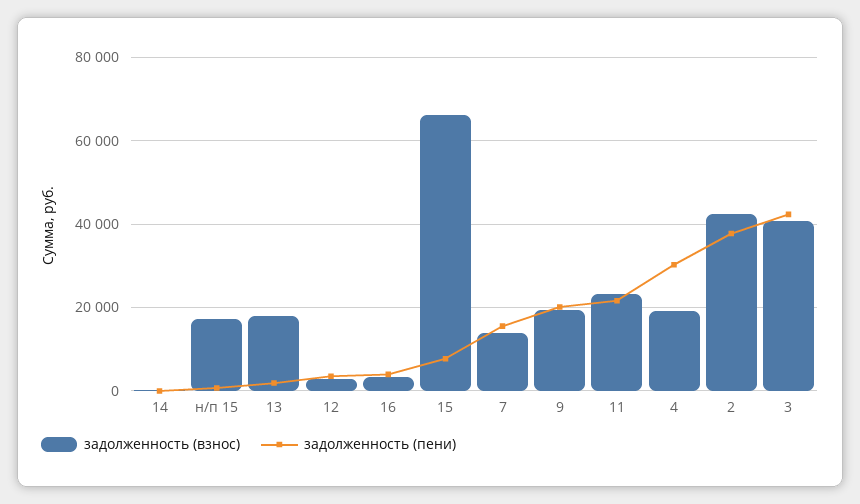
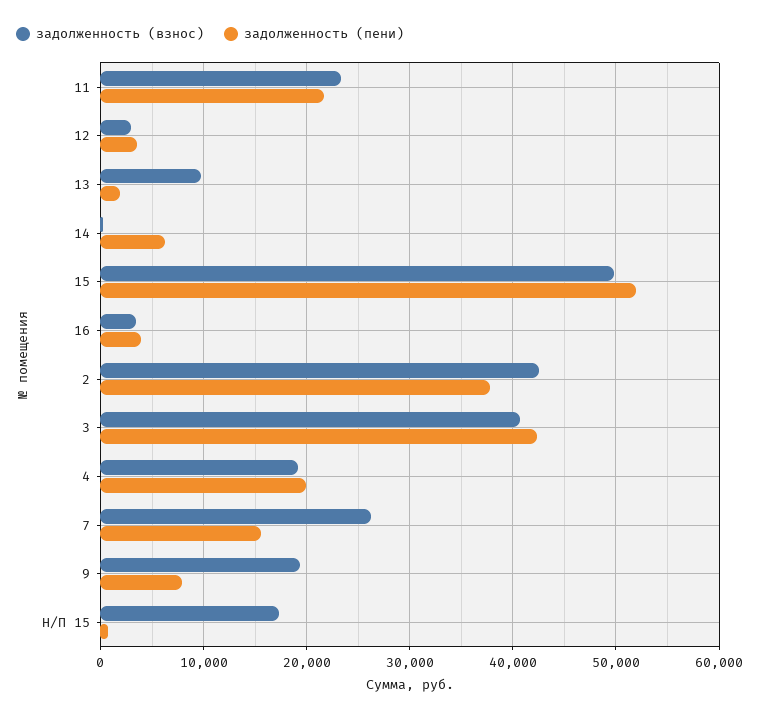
  {
    "задолженность (взнос)": {
      "14": 0,
      "н/п 15": 17000,
-     "13": 18000,
+     "13": 10000,
      "12": 3000,
      "16": 3000,
-     "15": 66000,
+     "15": 50000,
-     "7": 14000,
+     "7": 26000,
      "9": 19000,
      "11": 23000,
      "4": 19000,
      "2": 43000,
      "3": 41000
    },
    "задолженность (пени)": {
-     "14": 0,
+     "14": 6000,
      "н/п 15": 1000,
      "13": 2000,
      "12": 4000,
      "16": 4000,
-     "15": 8000,
+     "15": 52000,
      "7": 16000,
-     "9": 20000,
+     "9": 8000,
      "11": 22000,
-     "4": 30000,
+     "4": 20000,
      "2": 38000,
      "3": 42000
    }
  }

